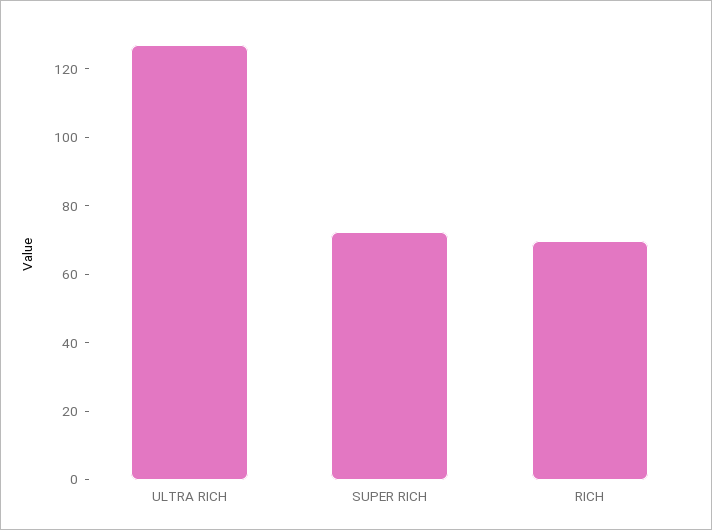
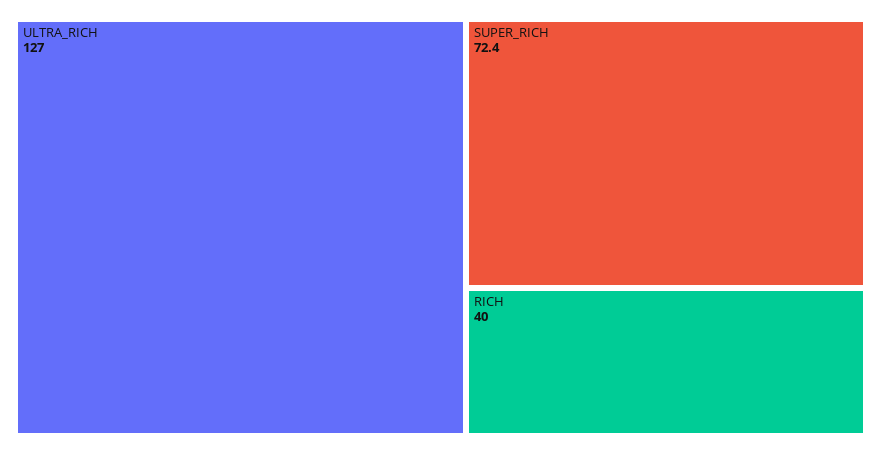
  {
    "ULTRA RICH": 127,
    "SUPER RICH": 72.4,
-   "RICH": 70
+   "RICH": 40
  }

